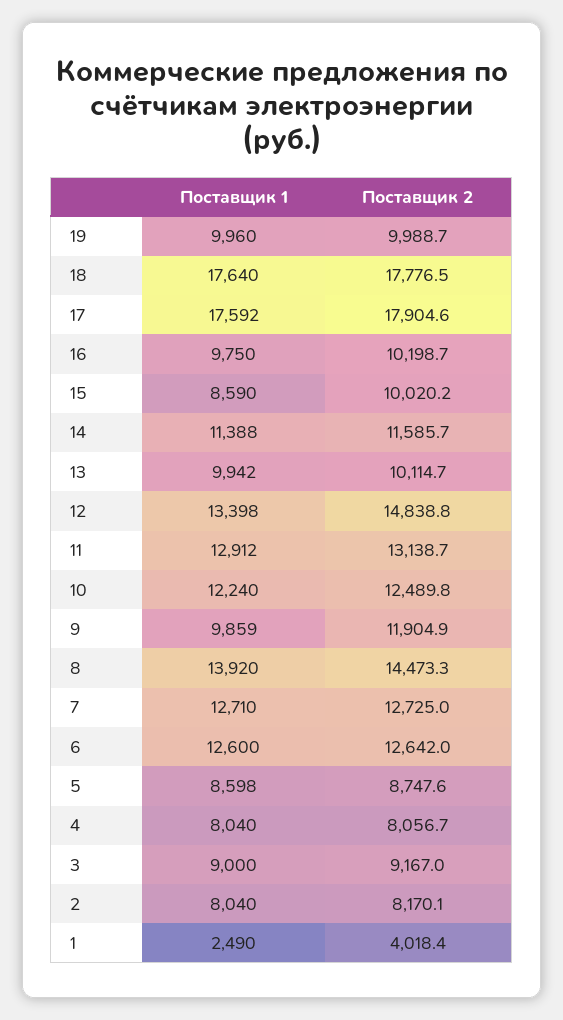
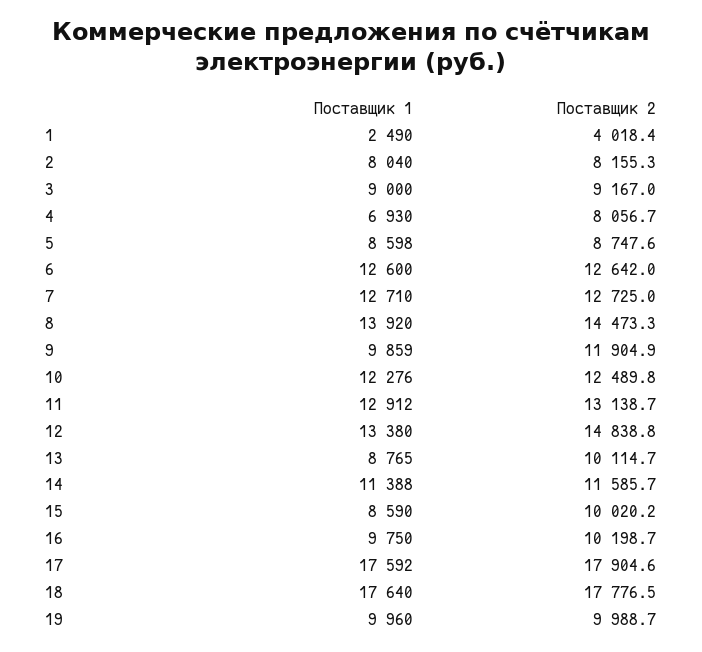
  {
    "Поставщик 1": {
      "19": 9960,
      "18": 17640,
      "17": 17592,
      "16": 9750,
      "15": 8590,
      "14": 11388,
-     "13": 9942,
+     "13": 8765,
-     "12": 13398,
+     "12": 13380,
      "11": 12912,
-     "10": 12240,
+     "10": 12276,
      "9": 9859,
      "8": 13920,
      "7": 12710,
      "6": 12600,
      "5": 8598,
-     "4": 8040,
+     "4": 6930,
      "3": 9000,
      "2": 8040,
      "1": 2490
    },
    "Поставщик 2": {
      "19": 9988.7,
      "18": 17776.5,
      "17": 17904.6,
      "16": 10198.7,
      "15": 10020.2,
      "14": 11585.7,
      "13": 10114.7,
      "12": 14838.8,
      "11": 13138.7,
      "10": 12489.8,
      "9": 11904.9,
      "8": 14473.3,
      "7": 12725,
      "6": 12642,
      "5": 8747.6,
      "4": 8056.7,
      "3": 9167,
-     "2": 8170.1,
+     "2": 8155.3,
      "1": 4018.4
    }
  }

